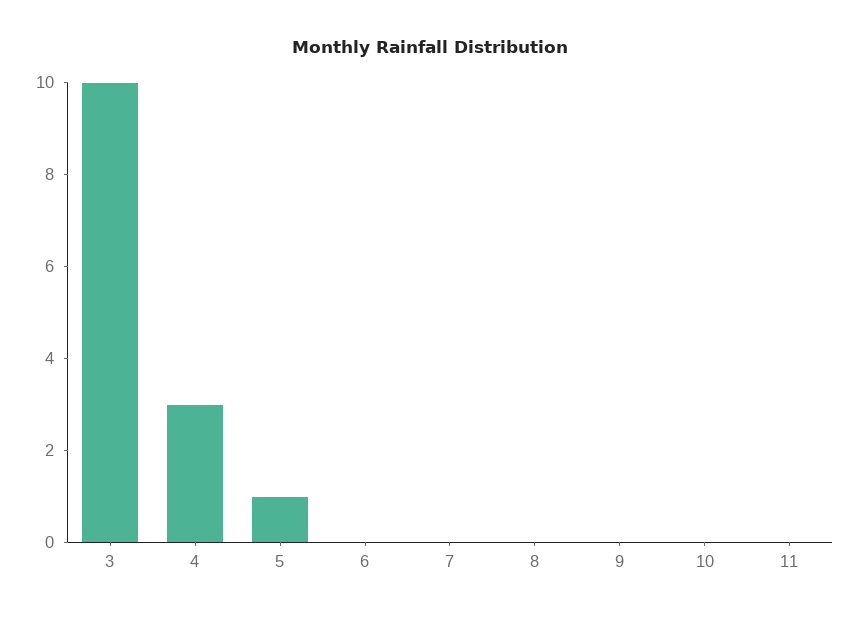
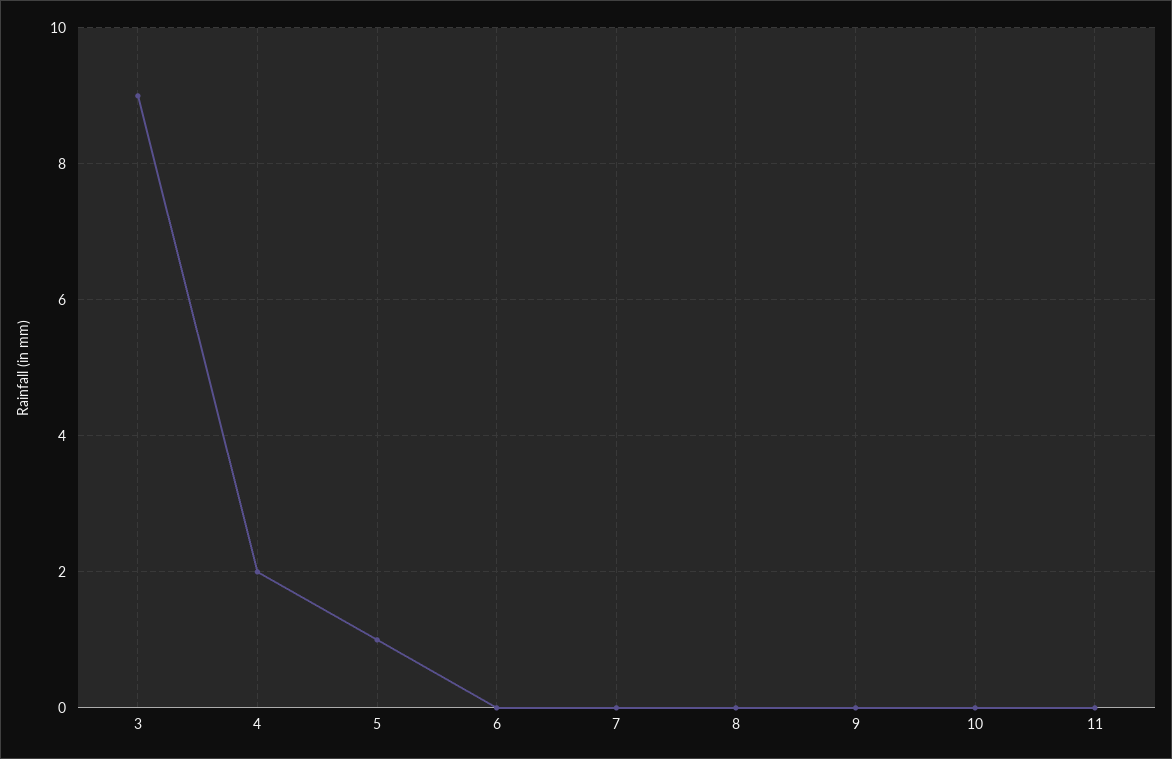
  {
-   "3": 10,
+   "3": 9,
-   "4": 3,
+   "4": 2,
    "5": 1,
    "6": 0,
    "7": 0,
    "8": 0,
    "9": 0,
    "10": 0,
    "11": 0
  }

